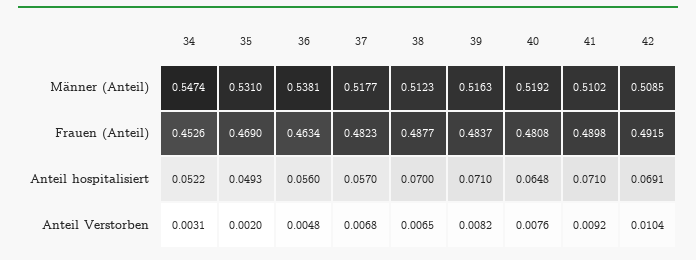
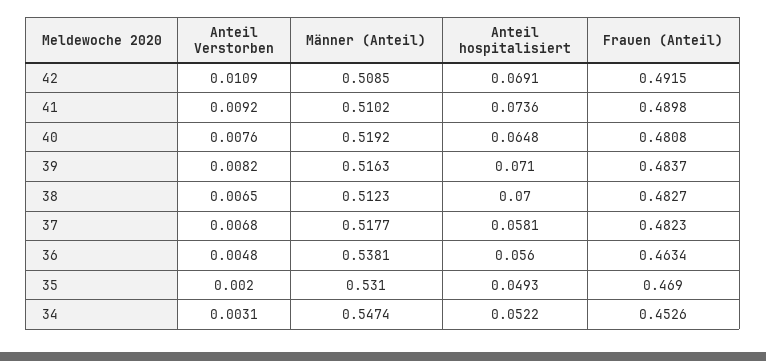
  {
    "34": {
      "Männer (Anteil)": 0.5474,
      "Frauen (Anteil)": 0.4526,
      "Anteil hospitalisiert": 0.0522,
      "Anteil Verstorben": 0.0031
    },
    "35": {
      "Männer (Anteil)": 0.531,
      "Frauen (Anteil)": 0.469,
      "Anteil hospitalisiert": 0.0493,
      "Anteil Verstorben": 0.002
    },
    "36": {
      "Männer (Anteil)": 0.5381,
      "Frauen (Anteil)": 0.4634,
      "Anteil hospitalisiert": 0.056,
      "Anteil Verstorben": 0.0048
    },
    "37": {
      "Männer (Anteil)": 0.5177,
      "Frauen (Anteil)": 0.4823,
-     "Anteil hospitalisiert": 0.057,
+     "Anteil hospitalisiert": 0.0581,
      "Anteil Verstorben": 0.0068
    },
    "38": {
      "Männer (Anteil)": 0.5123,
-     "Frauen (Anteil)": 0.4877,
+     "Frauen (Anteil)": 0.4827,
      "Anteil hospitalisiert": 0.07,
      "Anteil Verstorben": 0.0065
    },
    "39": {
      "Männer (Anteil)": 0.5163,
      "Frauen (Anteil)": 0.4837,
      "Anteil hospitalisiert": 0.071,
      "Anteil Verstorben": 0.0082
    },
    "40": {
      "Männer (Anteil)": 0.5192,
      "Frauen (Anteil)": 0.4808,
      "Anteil hospitalisiert": 0.0648,
      "Anteil Verstorben": 0.0076
    },
    "41": {
      "Männer (Anteil)": 0.5102,
      "Frauen (Anteil)": 0.4898,
-     "Anteil hospitalisiert": 0.071,
+     "Anteil hospitalisiert": 0.0736,
      "Anteil Verstorben": 0.0092
    },
    "42": {
      "Männer (Anteil)": 0.5085,
      "Frauen (Anteil)": 0.4915,
      "Anteil hospitalisiert": 0.0691,
-     "Anteil Verstorben": 0.0104
+     "Anteil Verstorben": 0.0109
    }
  }

